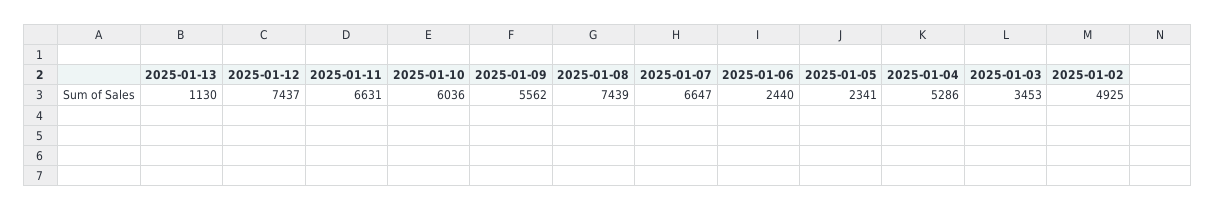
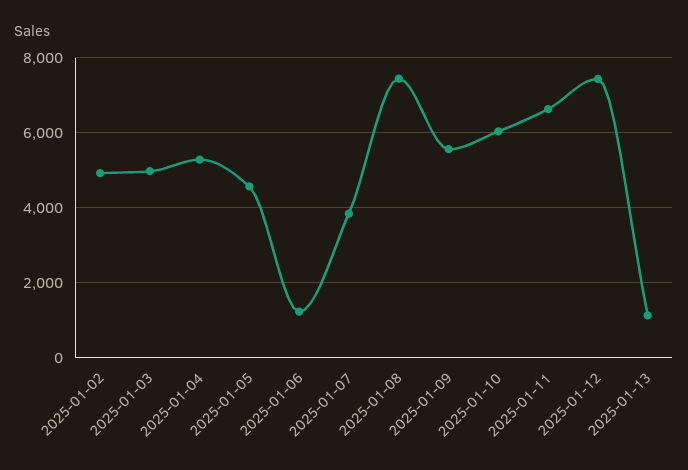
  {
    "2025-01-13": 1130,
    "2025-01-12": 7437,
    "2025-01-11": 6631,
    "2025-01-10": 6036,
    "2025-01-09": 5562,
    "2025-01-08": 7439,
-   "2025-01-07": 6647,
+   "2025-01-07": 3800,
-   "2025-01-06": 2440,
+   "2025-01-06": 1200,
-   "2025-01-05": 2341,
+   "2025-01-05": 4600,
    "2025-01-04": 5286,
-   "2025-01-03": 3453,
+   "2025-01-03": 5000,
    "2025-01-02": 4925
  }

